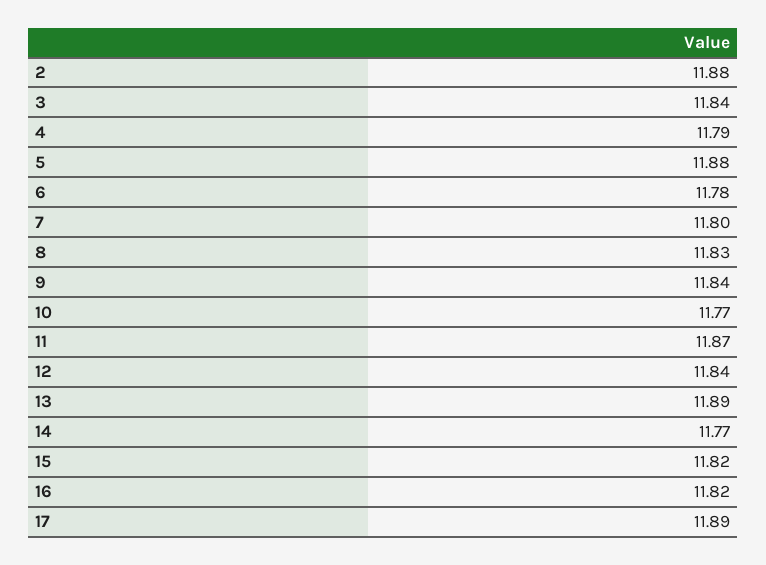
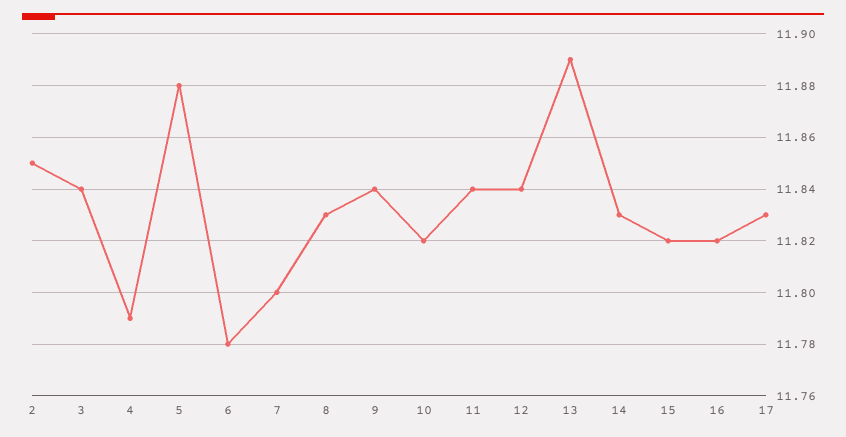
  {
-   "2": 11.88,
+   "2": 11.85,
    "3": 11.84,
    "4": 11.79,
    "5": 11.88,
    "6": 11.78,
    "7": 11.8,
    "8": 11.83,
    "9": 11.84,
-   "10": 11.77,
+   "10": 11.82,
-   "11": 11.87,
+   "11": 11.84,
    "12": 11.84,
    "13": 11.89,
-   "14": 11.77,
+   "14": 11.83,
    "15": 11.82,
    "16": 11.82,
-   "17": 11.89
+   "17": 11.83
  }

